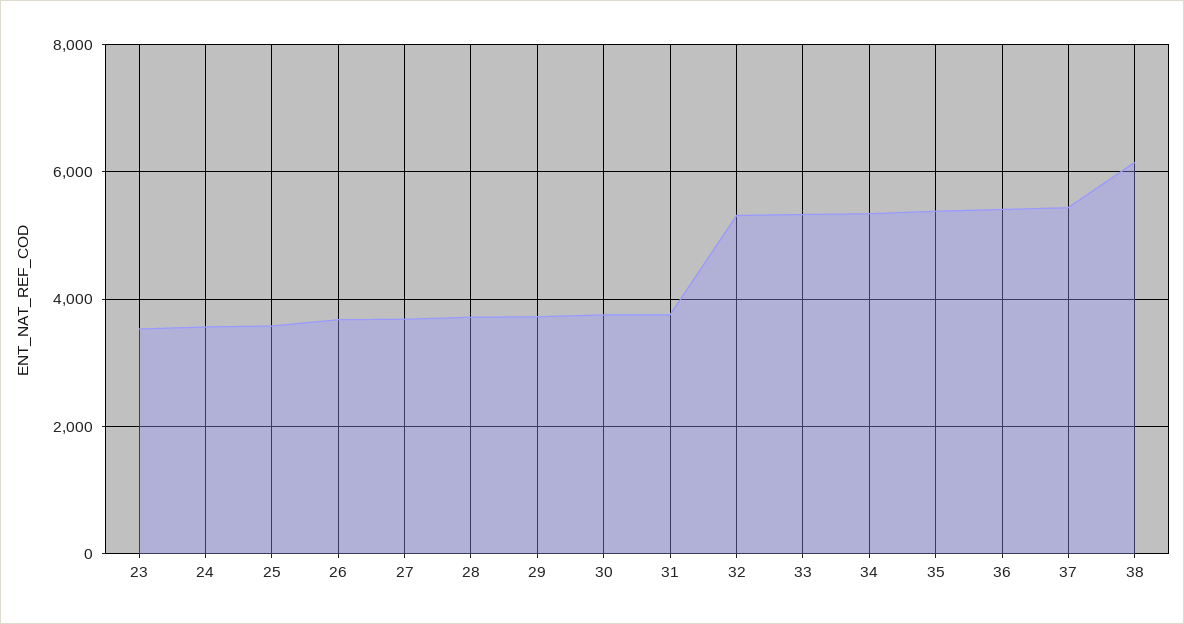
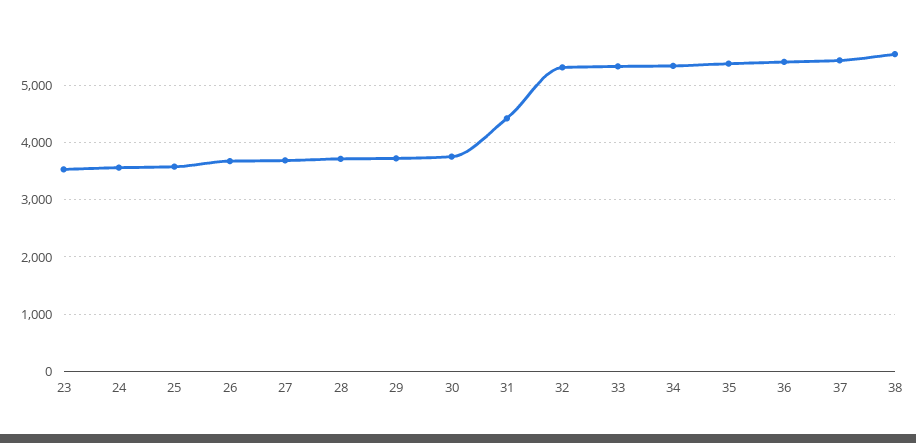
  {
    "23": 3600,
    "24": 3600,
    "25": 3600,
    "26": 3600,
    "27": 3600,
    "28": 3800,
    "29": 3800,
    "30": 3800,
-   "31": 3800,
+   "31": 4400,
    "32": 5400,
    "33": 5400,
    "34": 5400,
    "35": 5400,
    "36": 5400,
    "37": 5400,
-   "38": 6200
+   "38": 5600
  }

